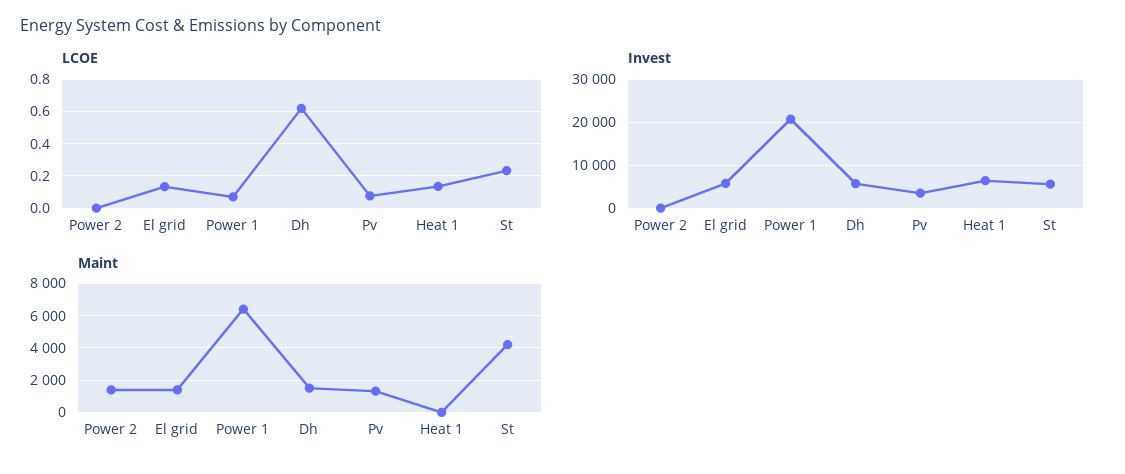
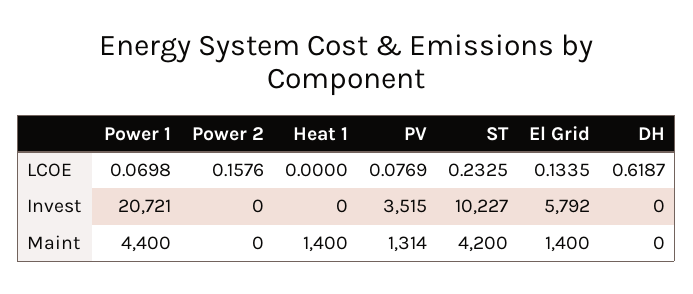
  {
    "LCOE": {
-     "Power 2": 0,
+     "Power 2": 0.1576,
      "El grid": 0.1335,
      "Power 1": 0.0698,
      "Dh": 0.6187,
      "Pv": 0.0769,
-     "Heat 1": 0.15,
+     "Heat 1": 0,
      "St": 0.2325
    },
    "Invest": {
      "Power 2": 0,
      "El grid": 5792,
      "Power 1": 20721,
-     "Dh": 6000,
+     "Dh": 0,
      "Pv": 3515,
-     "Heat 1": 6000,
+     "Heat 1": 0,
-     "St": 6000
+     "St": 10227
    },
    "Maint": {
-     "Power 2": 1500,
+     "Power 2": 0,
      "El grid": 1400,
-     "Power 1": 6500,
+     "Power 1": 4400,
-     "Dh": 1500,
+     "Dh": 0,
      "Pv": 1314,
-     "Heat 1": 0,
+     "Heat 1": 1400,
      "St": 4200
    }
  }

